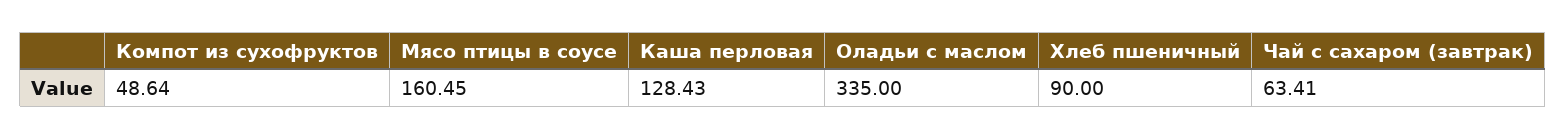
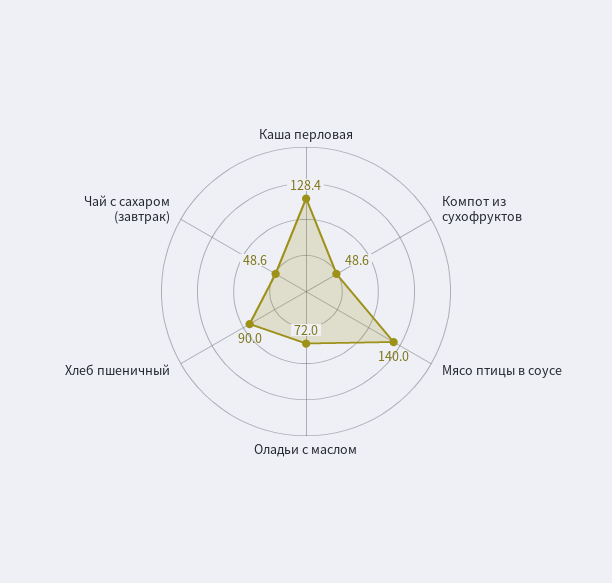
  {
    "Компот из сухофруктов": 48.64,
-   "Мясо птицы в соусе": 160.45,
+   "Мясо птицы в соусе": 140,
    "Каша перловая": 128.43,
-   "Оладьи с маслом": 335,
+   "Оладьи с маслом": 72,
    "Хлеб пшеничный": 90,
-   "Чай с сахаром (завтрак)": 63.41
+   "Чай с сахаром (завтрак)": 48.6
  }

